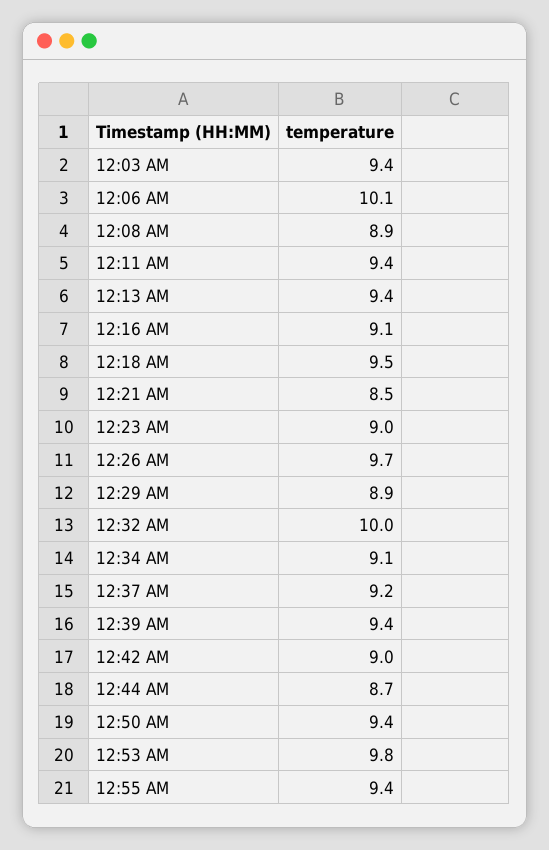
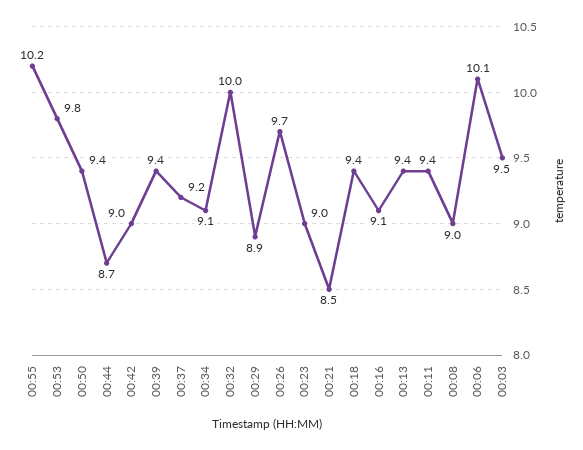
  {
-   "12:03 AM": 9.4,
+   "12:03 AM": 9.5,
    "12:06 AM": 10.1,
-   "12:08 AM": 8.9,
+   "12:08 AM": 9,
    "12:11 AM": 9.4,
    "12:13 AM": 9.4,
    "12:16 AM": 9.1,
-   "12:18 AM": 9.5,
+   "12:18 AM": 9.4,
    "12:21 AM": 8.5,
    "12:23 AM": 9,
    "12:26 AM": 9.7,
    "12:29 AM": 8.9,
    "12:32 AM": 10,
    "12:34 AM": 9.1,
    "12:37 AM": 9.2,
    "12:39 AM": 9.4,
    "12:42 AM": 9,
    "12:44 AM": 8.7,
    "12:50 AM": 9.4,
    "12:53 AM": 9.8,
-   "12:55 AM": 9.4
+   "12:55 AM": 10.2
  }

